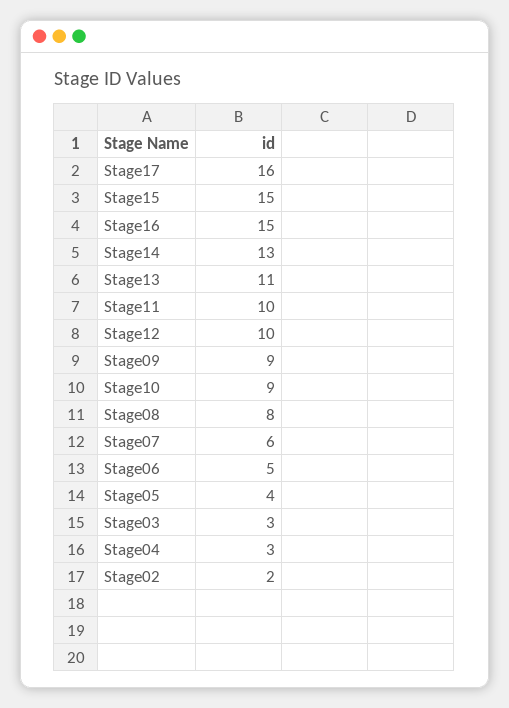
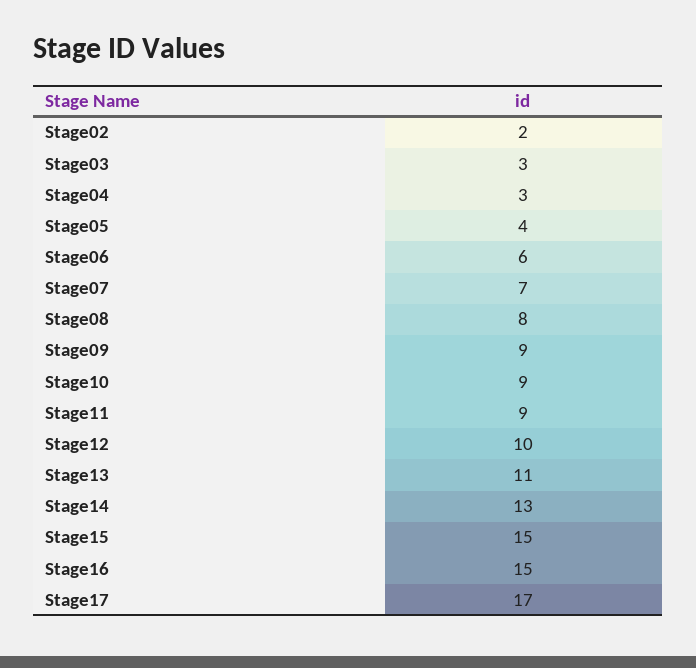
  {
-   "Stage17": 16,
+   "Stage17": 17,
    "Stage15": 15,
    "Stage16": 15,
    "Stage14": 13,
    "Stage13": 11,
-   "Stage11": 10,
+   "Stage11": 9,
    "Stage12": 10,
    "Stage09": 9,
    "Stage10": 9,
    "Stage08": 8,
-   "Stage07": 6,
+   "Stage07": 7,
-   "Stage06": 5,
+   "Stage06": 6,
    "Stage05": 4,
    "Stage03": 3,
    "Stage04": 3,
    "Stage02": 2
  }

